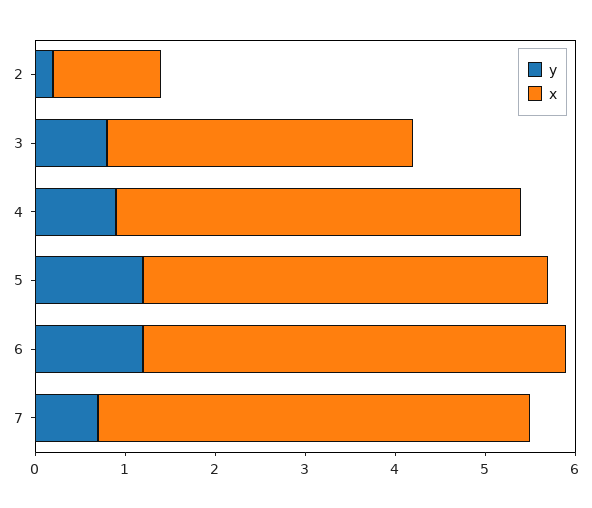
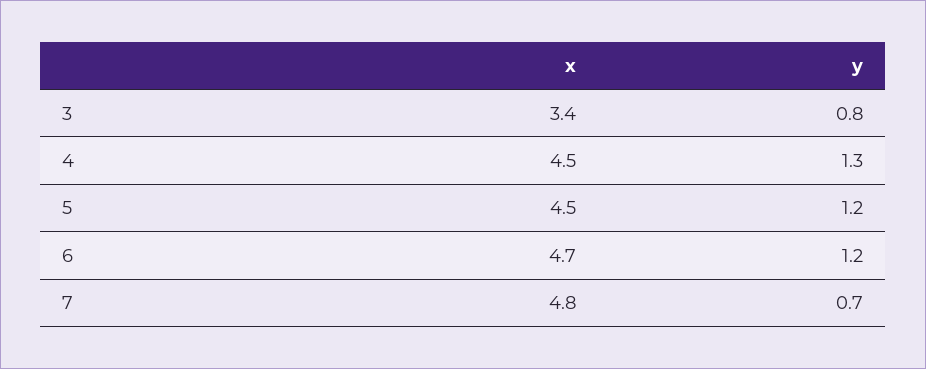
  {
    "y": {
-     "2": 0.2,
      "3": 0.8,
-     "4": 0.9,
+     "4": 1.3,
      "5": 1.2,
      "6": 1.2,
      "7": 0.7
    },
    "x": {
-     "2": 1.2,
      "3": 3.4,
      "4": 4.5,
      "5": 4.5,
      "6": 4.7,
      "7": 4.8
    }
  }

